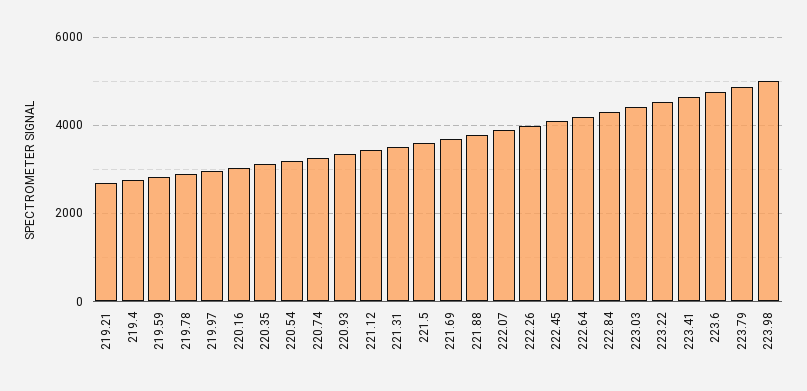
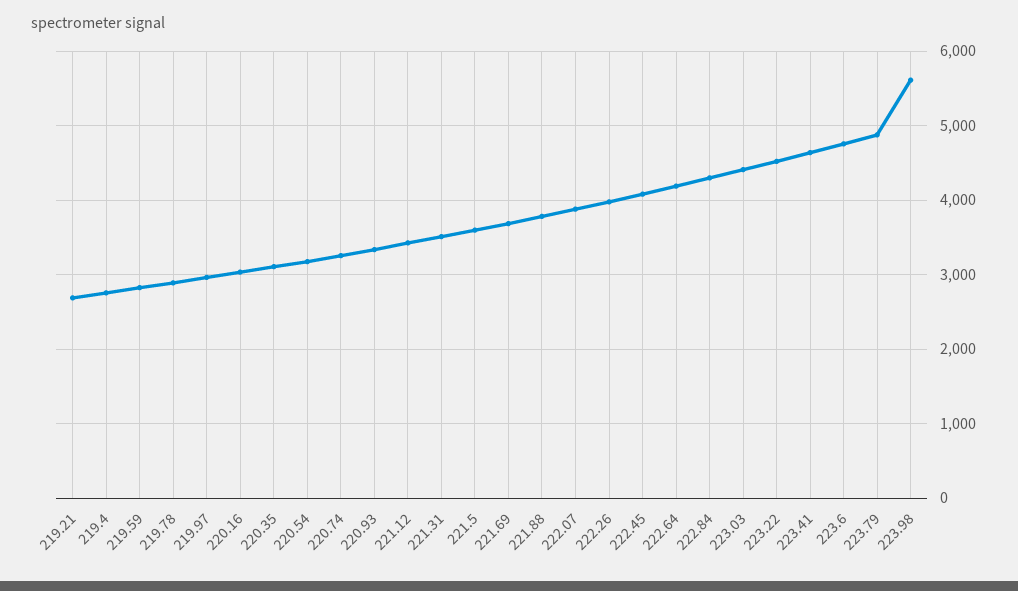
  {
    "219.21": 2700,
    "219.4": 2800,
    "219.59": 2800,
    "219.78": 2900,
    "219.97": 3000,
    "220.16": 3000,
    "220.35": 3100,
    "220.54": 3200,
    "220.74": 3300,
    "220.93": 3300,
    "221.12": 3400,
    "221.31": 3500,
    "221.5": 3600,
    "221.69": 3700,
    "221.88": 3800,
    "222.07": 3900,
    "222.26": 4000,
    "222.45": 4100,
    "222.64": 4200,
    "222.84": 4300,
    "223.03": 4400,
    "223.22": 4500,
    "223.41": 4600,
    "223.6": 4800,
    "223.79": 4900,
-   "223.98": 5000
+   "223.98": 5600
  }

